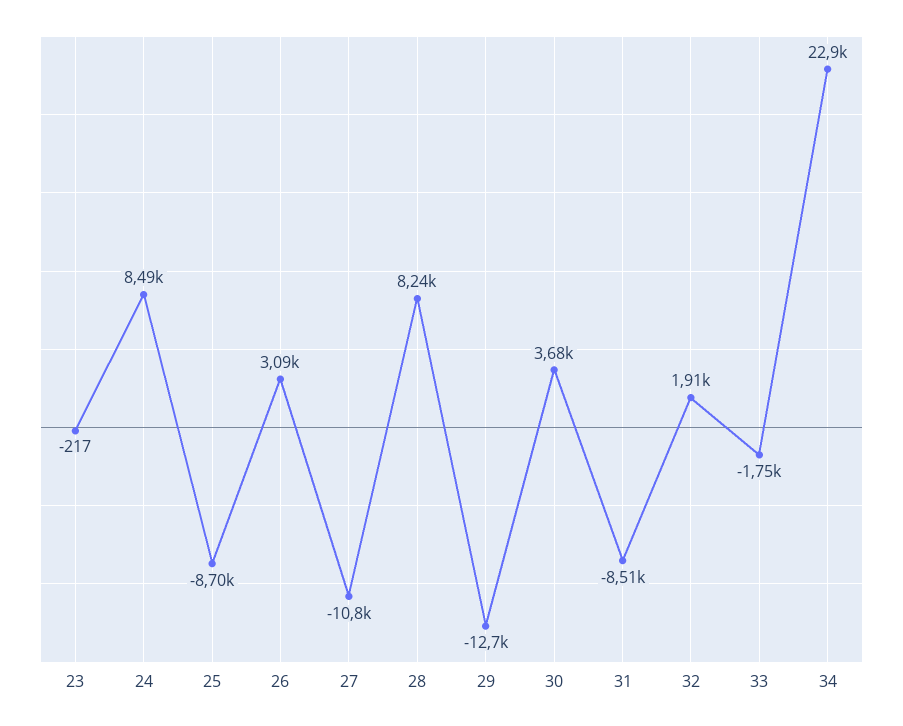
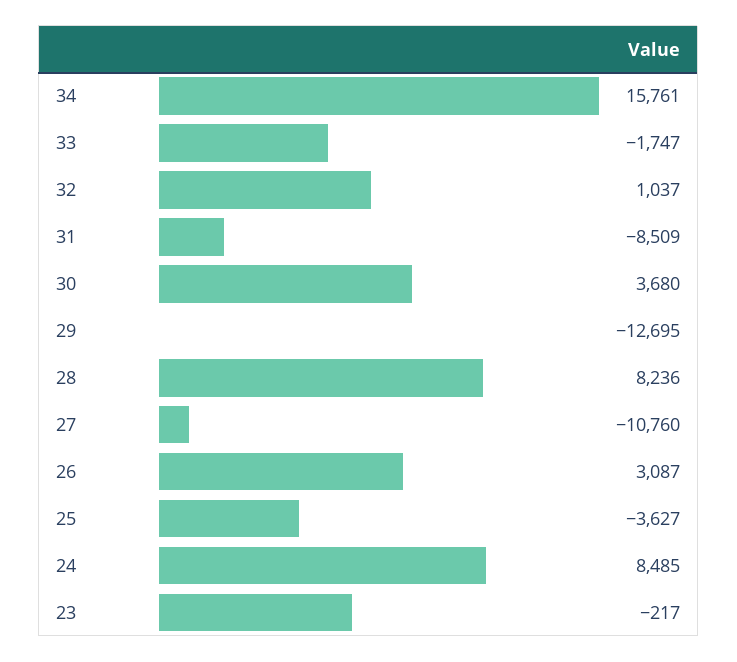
  {
    "23": -217,
    "24": 8485,
-   "25": -8700,
+   "25": -3627,
    "26": 3087,
    "27": -10760,
    "28": 8236,
    "29": -12695,
    "30": 3680,
    "31": -8509,
-   "32": 1910,
+   "32": 1037,
    "33": -1747,
-   "34": 22900
+   "34": 15761
  }

